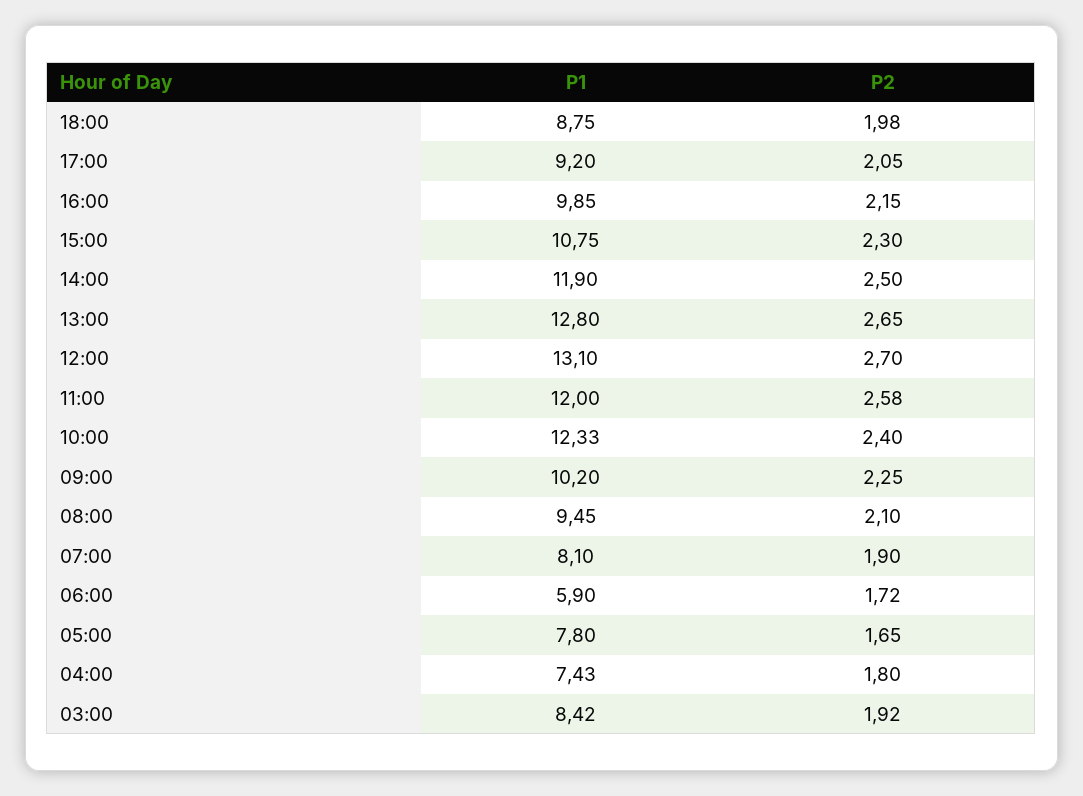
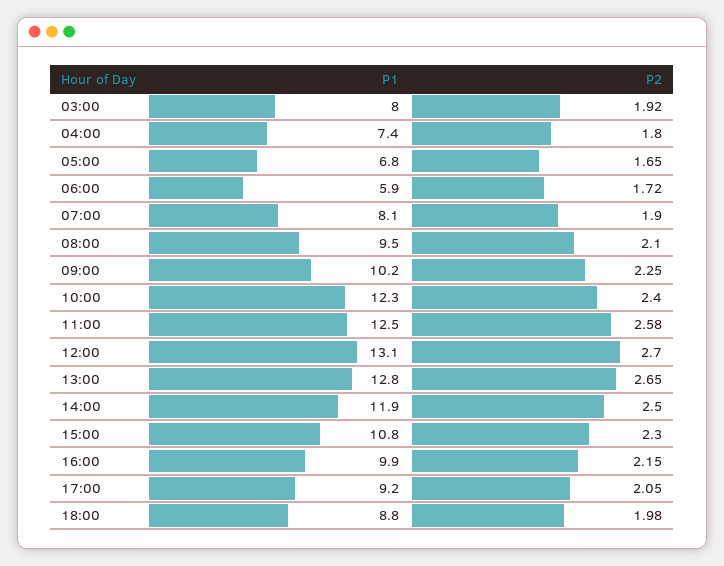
  {
    "P1": {
      "18:00": 8.75,
      "17:00": 9.2,
      "16:00": 9.85,
      "15:00": 10.75,
      "14:00": 11.9,
      "13:00": 12.8,
      "12:00": 13.1,
-     "11:00": 12,
+     "11:00": 12.5,
      "10:00": 12.33,
      "09:00": 10.2,
      "08:00": 9.45,
      "07:00": 8.1,
      "06:00": 5.9,
-     "05:00": 7.8,
+     "05:00": 6.8,
      "04:00": 7.43,
-     "03:00": 8.42
+     "03:00": 8
    },
    "P2": {
      "18:00": 1.98,
      "17:00": 2.05,
      "16:00": 2.15,
      "15:00": 2.3,
      "14:00": 2.5,
      "13:00": 2.65,
      "12:00": 2.7,
      "11:00": 2.58,
      "10:00": 2.4,
      "09:00": 2.25,
      "08:00": 2.1,
      "07:00": 1.9,
      "06:00": 1.72,
      "05:00": 1.65,
      "04:00": 1.8,
      "03:00": 1.92
    }
  }

